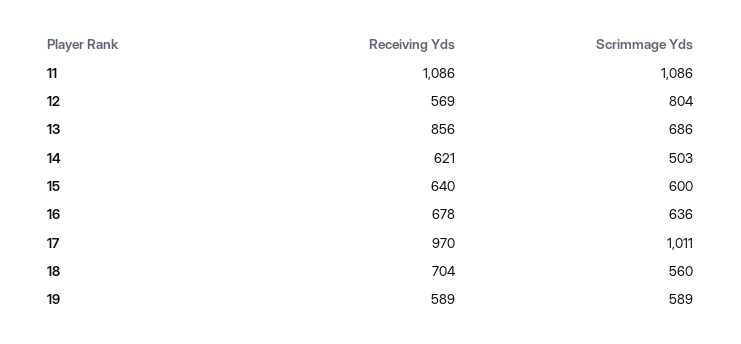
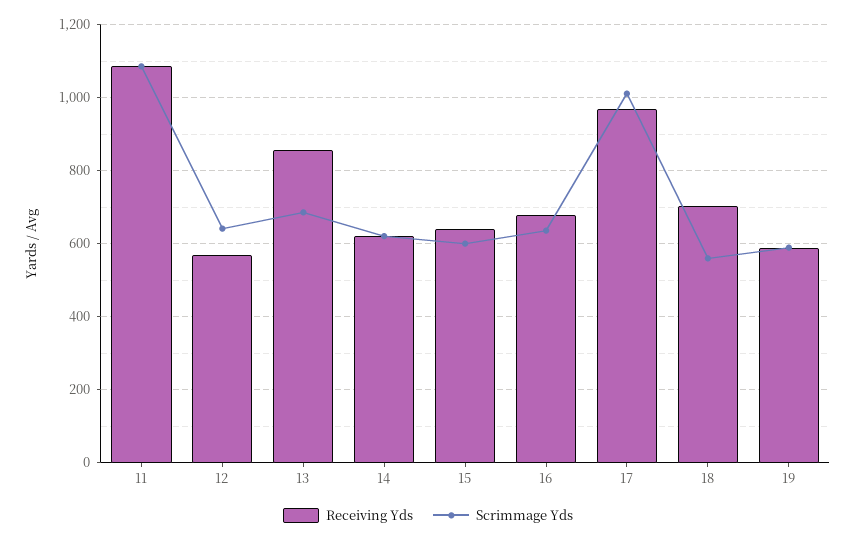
  {
    "Receiving Yds": {
      "11": 1086,
      "12": 569,
      "13": 856,
      "14": 621,
      "15": 640,
      "16": 678,
      "17": 970,
      "18": 704,
      "19": 589
    },
    "Scrimmage Yds": {
      "11": 1086,
-     "12": 804,
+     "12": 640,
      "13": 686,
-     "14": 503,
+     "14": 620,
      "15": 600,
      "16": 636,
      "17": 1011,
      "18": 560,
      "19": 589
    }
  }

